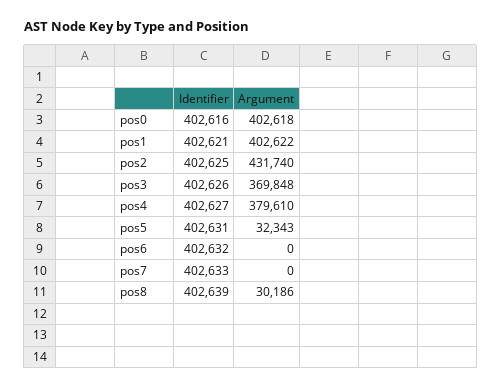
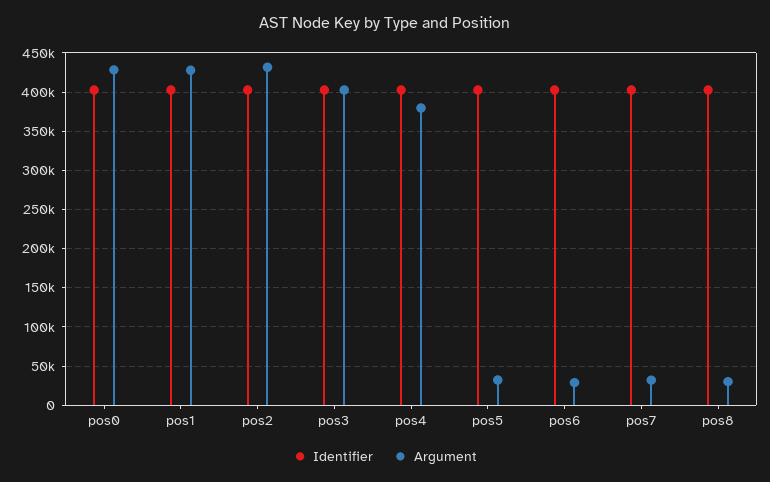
  {
    "Identifier": {
      "pos0": 402616,
      "pos1": 402621,
      "pos2": 402625,
      "pos3": 402626,
      "pos4": 402627,
      "pos5": 402631,
      "pos6": 402632,
      "pos7": 402633,
      "pos8": 402639
    },
    "Argument": {
-     "pos0": 402618,
+     "pos0": 430000,
-     "pos1": 402622,
+     "pos1": 430000,
      "pos2": 431740,
-     "pos3": 369848,
+     "pos3": 400000,
      "pos4": 379610,
      "pos5": 32343,
-     "pos6": 0,
+     "pos6": 30000,
-     "pos7": 0,
+     "pos7": 30000,
      "pos8": 30186
    }
  }

